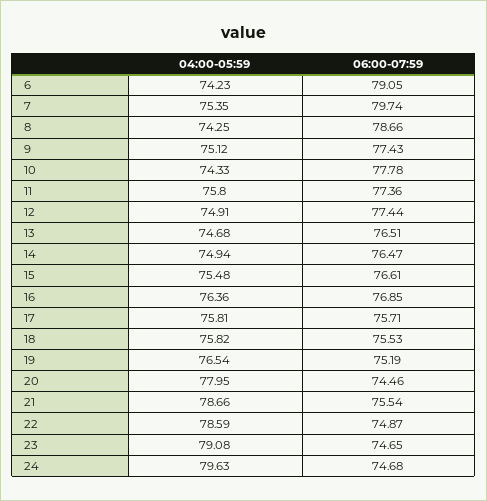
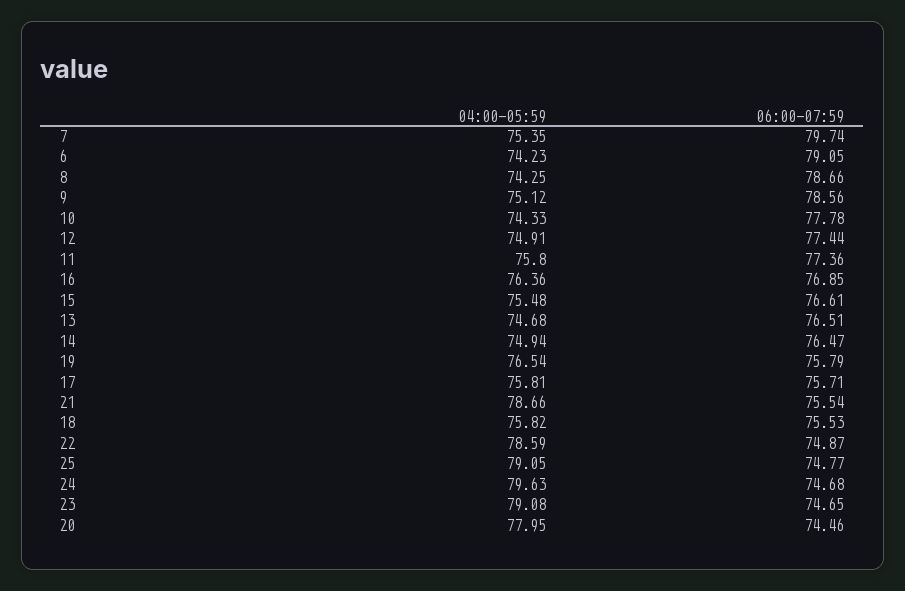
  {
    "04:00-05:59": {
      "6": 74.23,
      "7": 75.35,
      "8": 74.25,
      "9": 75.12,
      "10": 74.33,
      "11": 75.8,
      "12": 74.91,
      "13": 74.68,
      "14": 74.94,
      "15": 75.48,
      "16": 76.36,
      "17": 75.81,
      "18": 75.82,
      "19": 76.54,
      "20": 77.95,
      "21": 78.66,
      "22": 78.59,
      "23": 79.08,
-     "24": 79.63
+     "24": 79.63,
+     "25": 79.05
    },
    "06:00-07:59": {
      "6": 79.05,
      "7": 79.74,
      "8": 78.66,
-     "9": 77.43,
+     "9": 78.56,
      "10": 77.78,
      "11": 77.36,
      "12": 77.44,
      "13": 76.51,
      "14": 76.47,
      "15": 76.61,
      "16": 76.85,
      "17": 75.71,
      "18": 75.53,
-     "19": 75.19,
+     "19": 75.79,
      "20": 74.46,
      "21": 75.54,
      "22": 74.87,
      "23": 74.65,
-     "24": 74.68
+     "24": 74.68,
+     "25": 74.77
    }
  }

